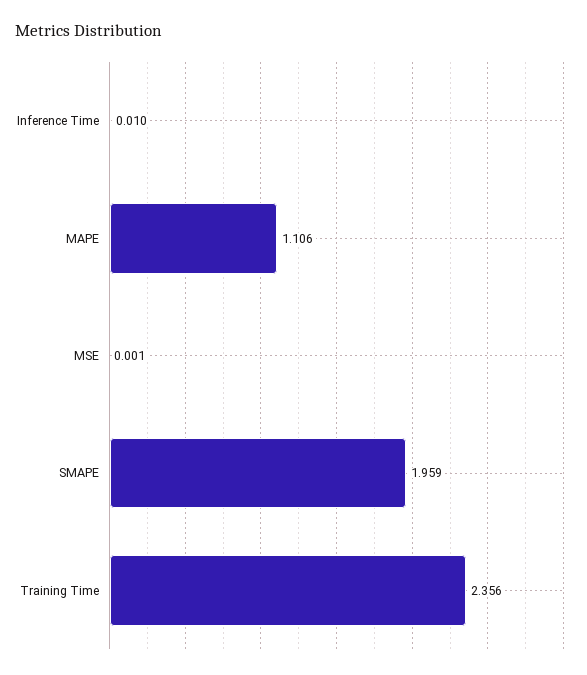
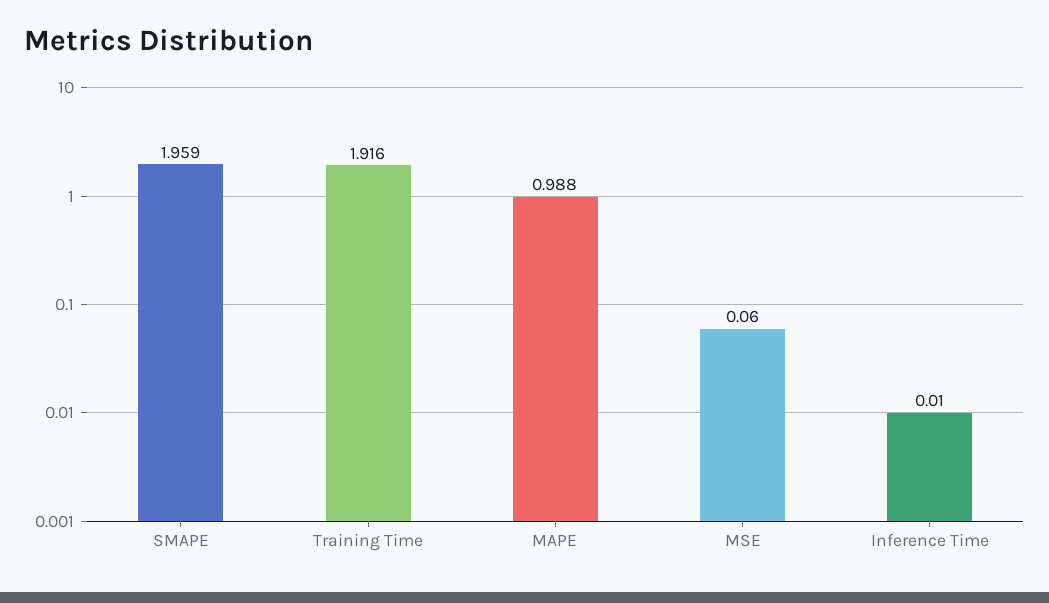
  {
    "Inference Time": 0.01,
-   "MAPE": 1.106,
+   "MAPE": 0.988,
-   "MSE": 0.001,
+   "MSE": 0.06,
    "SMAPE": 1.959,
-   "Training Time": 2.356
+   "Training Time": 1.916
  }

